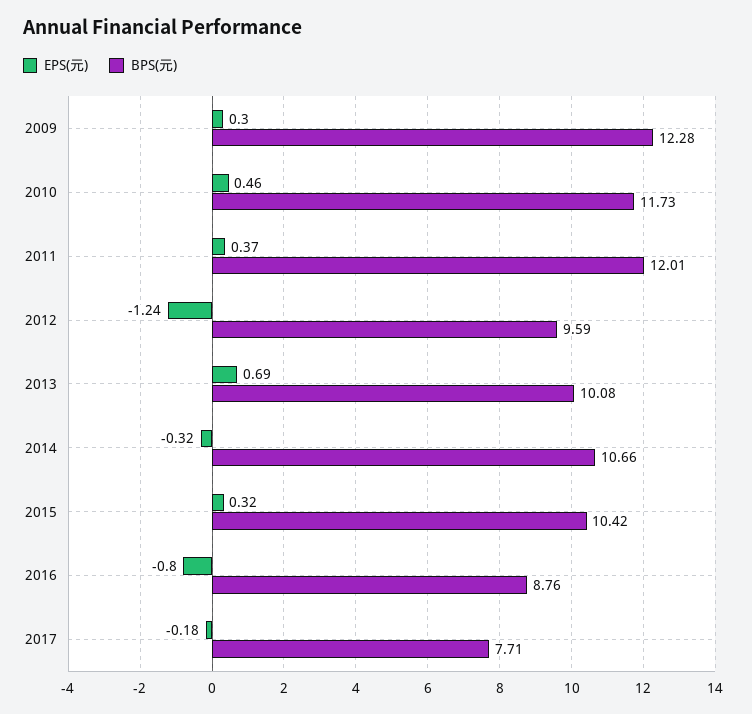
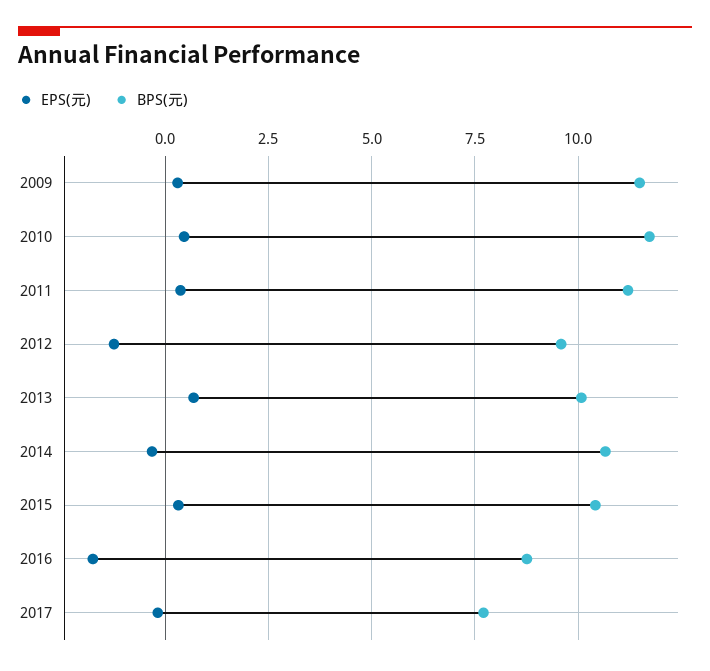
  {
    "EPS(元)": {
      "2009": 0.3,
      "2010": 0.46,
      "2011": 0.37,
      "2012": -1.24,
      "2013": 0.69,
      "2014": -0.32,
      "2015": 0.32,
-     "2016": -0.8,
+     "2016": -1.75,
      "2017": -0.18
    },
    "BPS(元)": {
-     "2009": 12.28,
+     "2009": 11.5,
      "2010": 11.73,
-     "2011": 12.01,
+     "2011": 11.25,
      "2012": 9.59,
      "2013": 10.08,
      "2014": 10.66,
      "2015": 10.42,
      "2016": 8.76,
      "2017": 7.71
    }
  }

